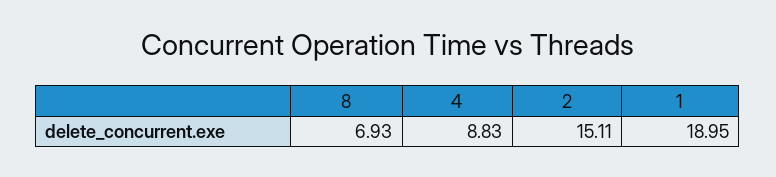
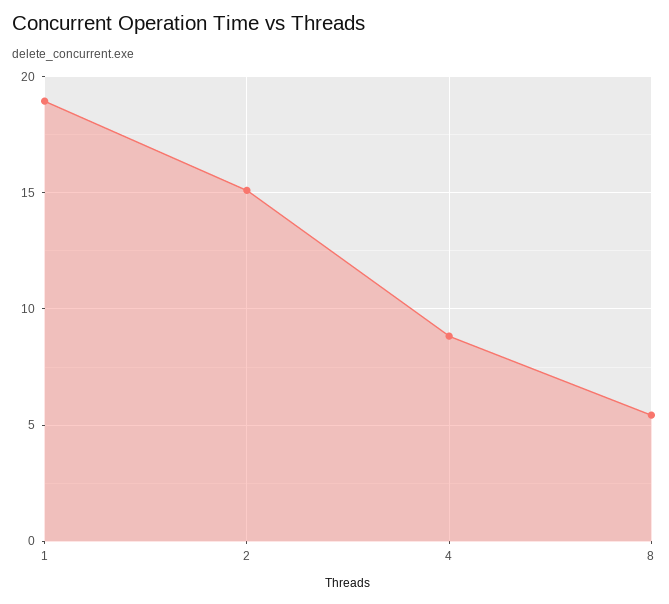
  {
-   "8": 6.93,
+   "8": 5.5,
    "4": 8.83,
    "2": 15.11,
    "1": 18.95
  }

